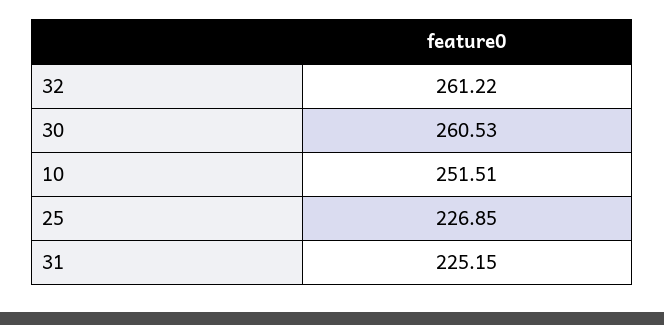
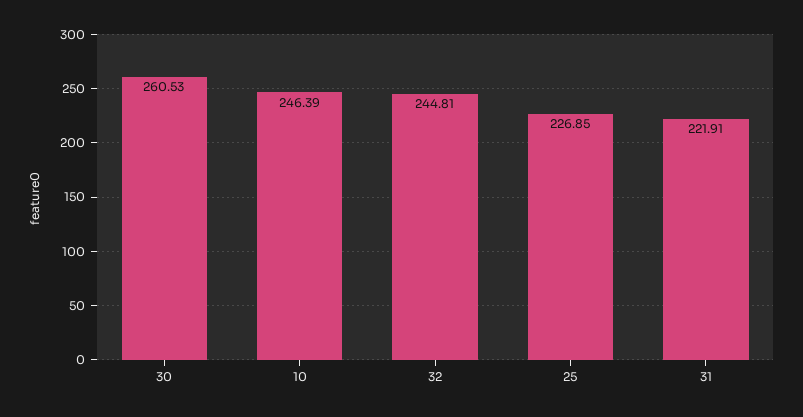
  {
-   "32": 261.22,
+   "32": 244.81,
    "30": 260.53,
-   "10": 251.51,
+   "10": 246.39,
    "25": 226.85,
-   "31": 225.15
+   "31": 221.91
  }

